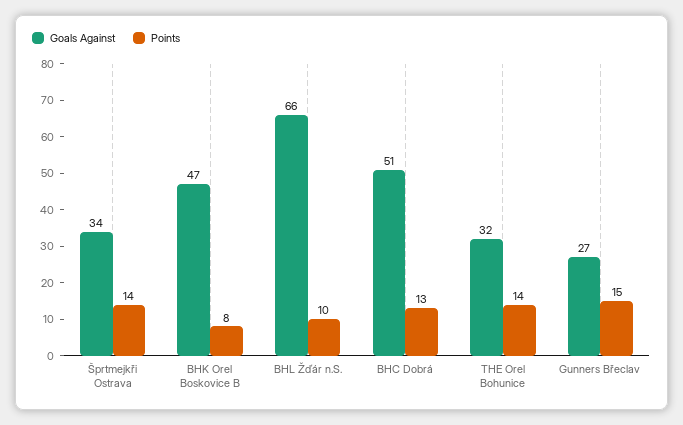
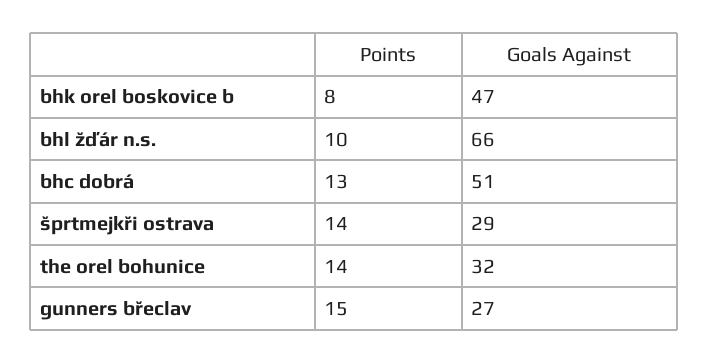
  {
    "Goals Against": {
-     "Šprtmejkři Ostrava": 34,
+     "Šprtmejkři Ostrava": 29,
      "BHK Orel Boskovice B": 47,
      "BHL Žďár n.S.": 66,
      "BHC Dobrá": 51,
      "THE Orel Bohunice": 32,
      "Gunners Břeclav": 27
    },
    "Points": {
      "Šprtmejkři Ostrava": 14,
      "BHK Orel Boskovice B": 8,
      "BHL Žďár n.S.": 10,
      "BHC Dobrá": 13,
      "THE Orel Bohunice": 14,
      "Gunners Břeclav": 15
    }
  }

